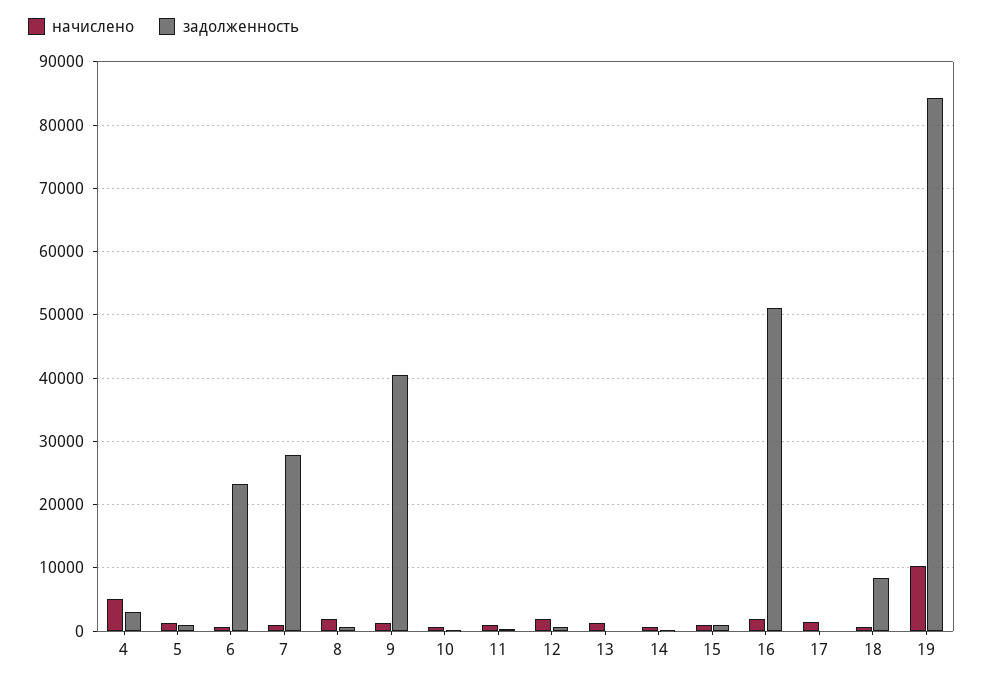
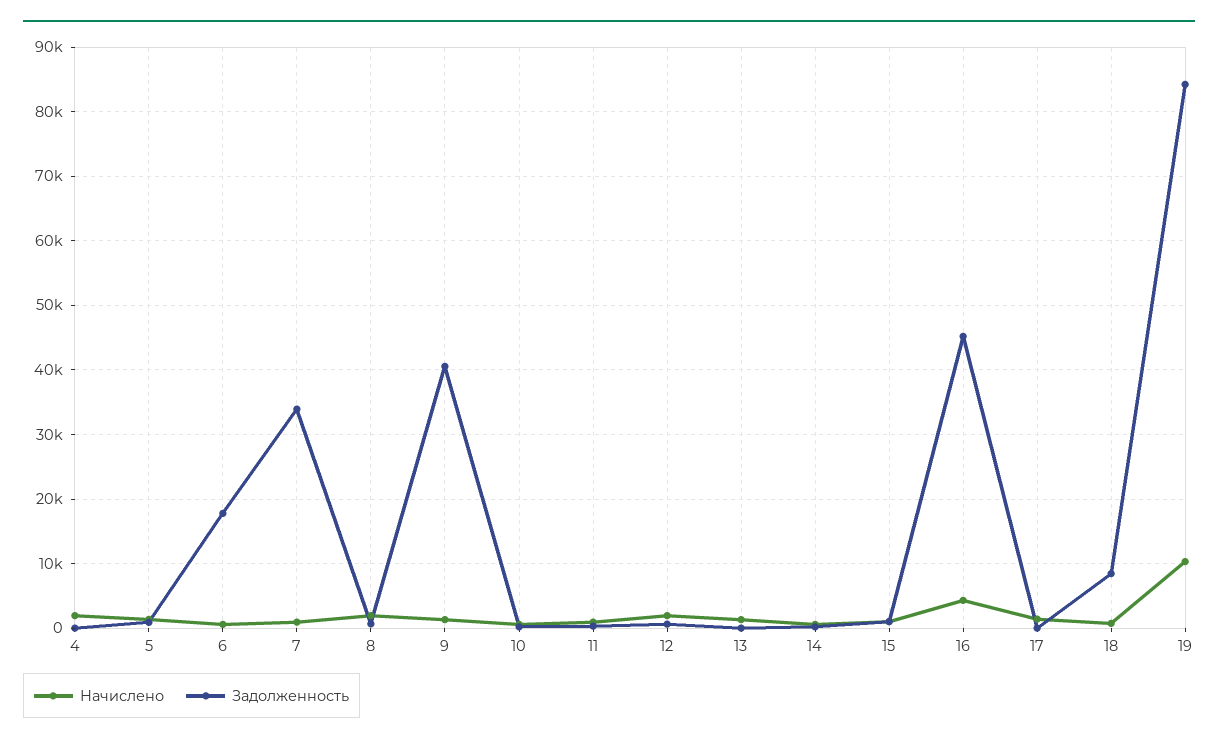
  {
    "начислено": {
-     "4": 5000,
+     "4": 2000,
      "5": 1000,
      "6": 1000,
      "7": 1000,
      "8": 2000,
      "9": 1000,
      "10": 1000,
      "11": 1000,
      "12": 2000,
      "13": 1000,
      "14": 1000,
      "15": 1000,
-     "16": 2000,
+     "16": 4000,
      "17": 1000,
      "18": 1000,
      "19": 10000
    },
    "задолженность": {
-     "4": 3000,
+     "4": 0,
      "5": 1000,
-     "6": 23000,
+     "6": 18000,
-     "7": 28000,
+     "7": 34000,
      "8": 1000,
      "9": 41000,
      "10": 0,
      "11": 0,
      "12": 1000,
      "13": 0,
      "14": 0,
      "15": 1000,
-     "16": 51000,
+     "16": 45000,
      "17": 0,
      "18": 8000,
      "19": 84000
    }
  }

